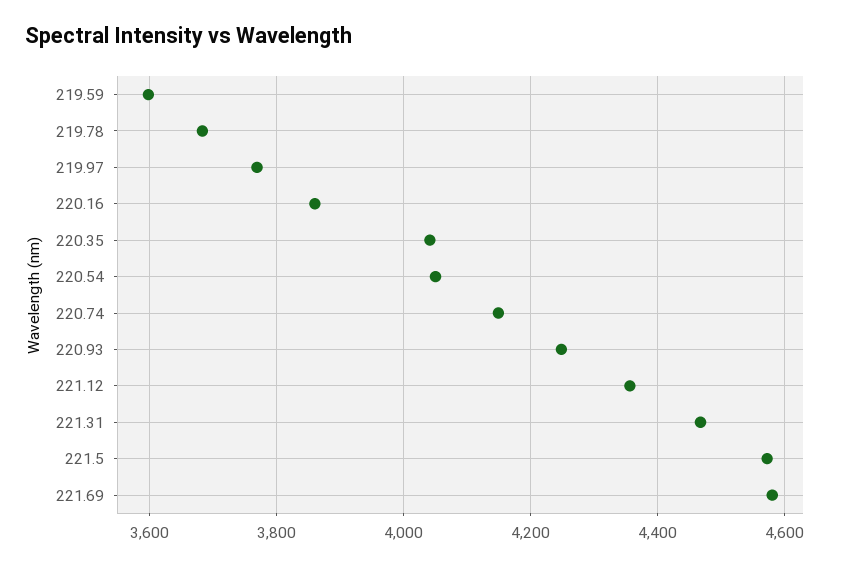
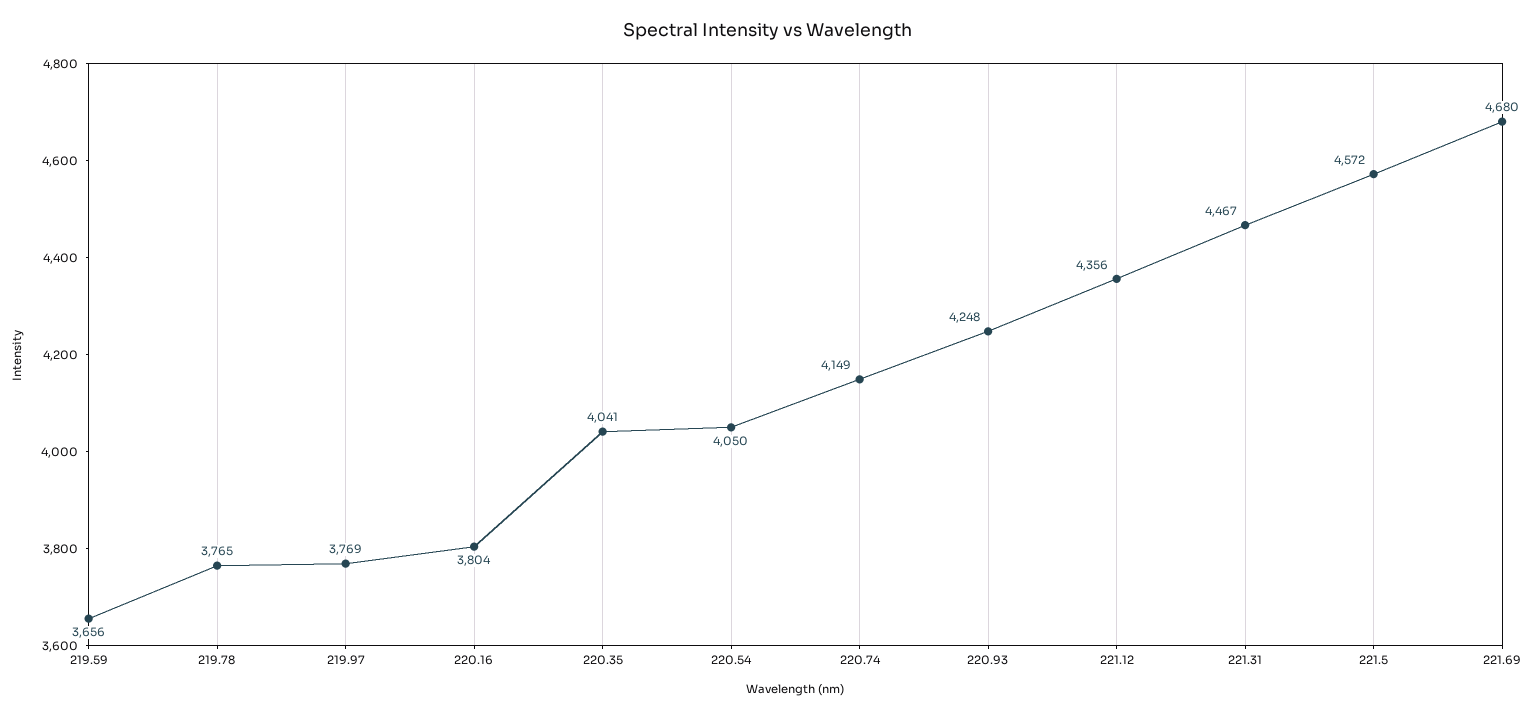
  {
-   "219.59": 3600,
+   "219.59": 3656,
-   "219.78": 3680,
+   "219.78": 3765,
    "219.97": 3769,
-   "220.16": 3860,
+   "220.16": 3804,
    "220.35": 4041,
    "220.54": 4050,
    "220.74": 4149,
    "220.93": 4248,
    "221.12": 4356,
    "221.31": 4467,
    "221.5": 4572,
-   "221.69": 4580
+   "221.69": 4680
  }

